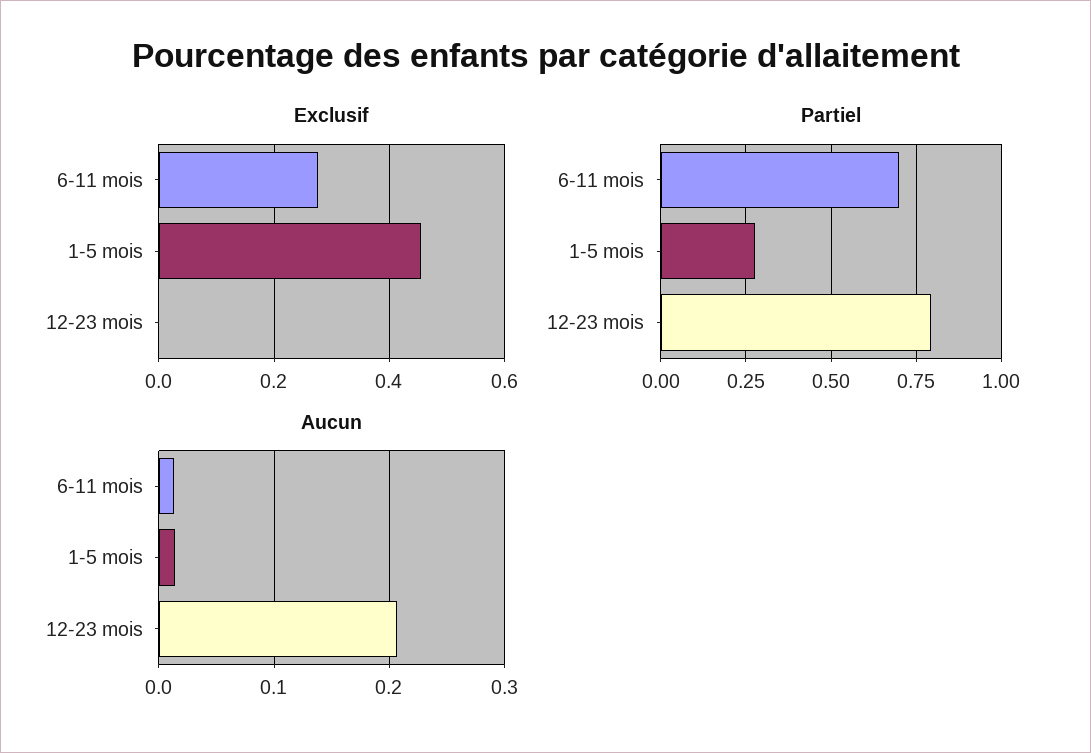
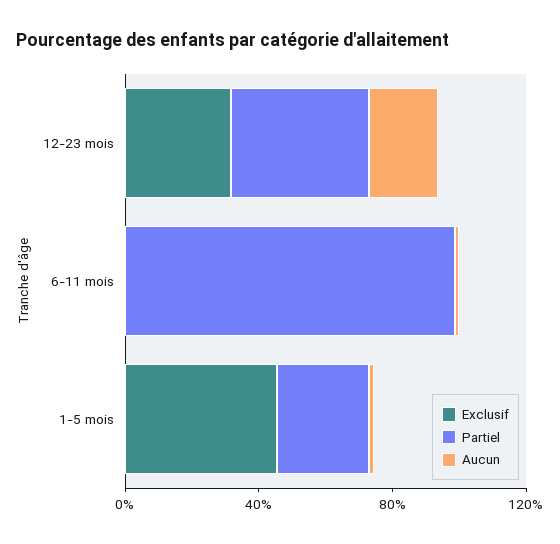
  {
    "Exclusif": {
-     "6-11 mois": 0.28,
+     "6-11 mois": 0,
      "1-5 mois": 0.46,
-     "12-23 mois": 0
+     "12-23 mois": 0.3
    },
    "Partiel": {
-     "6-11 mois": 0.7,
+     "6-11 mois": 1,
      "1-5 mois": 0.275,
-     "12-23 mois": 0.8
+     "12-23 mois": 0.4
    },
    "Aucun": {
      "6-11 mois": 0.01,
      "1-5 mois": 0.01,
      "12-23 mois": 0.21
    }
  }

